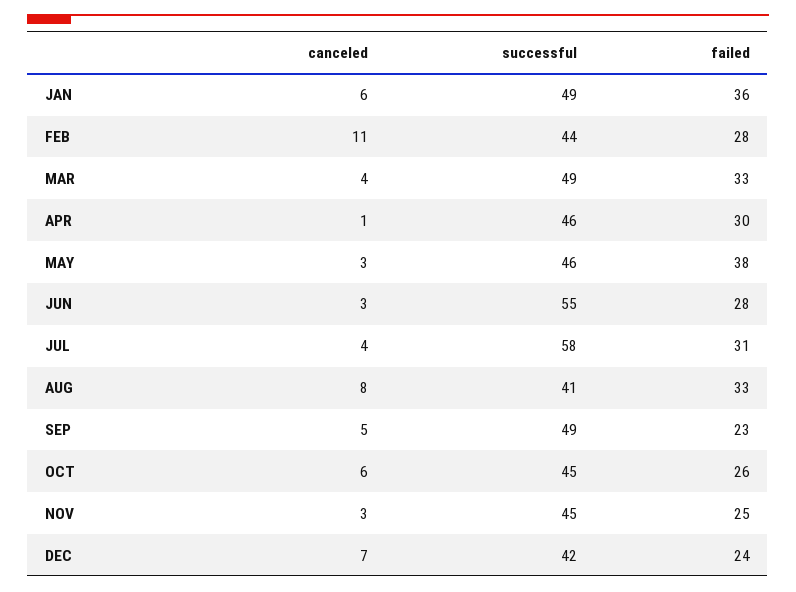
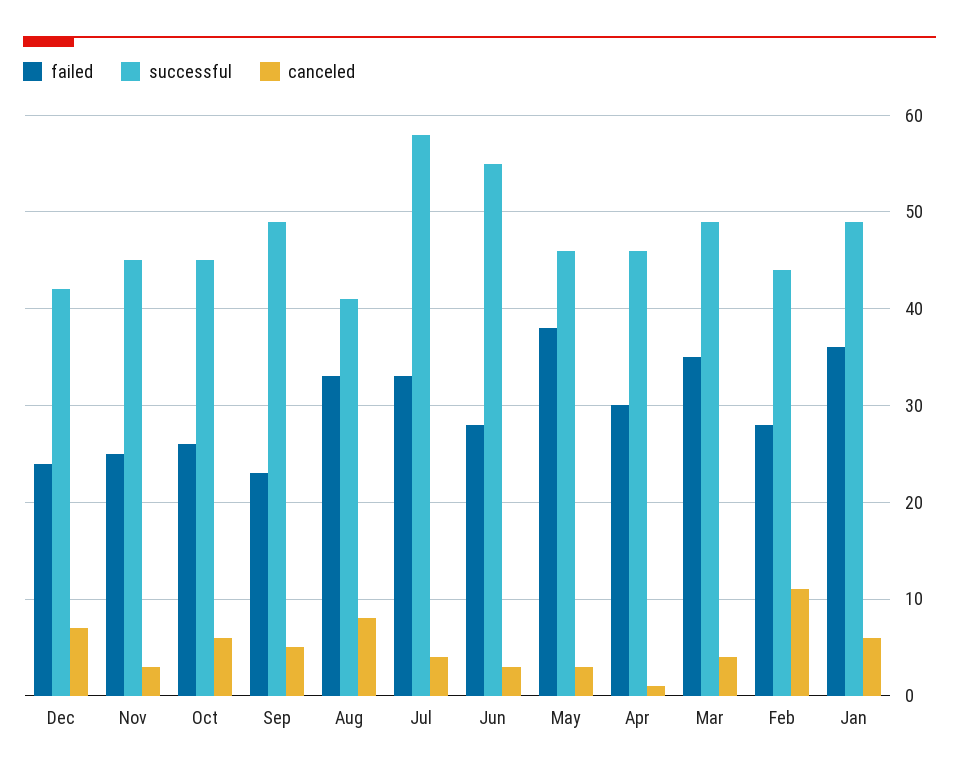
  {
    "canceled": {
      "JAN": 6,
      "FEB": 11,
      "MAR": 4,
      "APR": 1,
      "MAY": 3,
      "JUN": 3,
      "JUL": 4,
      "AUG": 8,
      "SEP": 5,
      "OCT": 6,
      "NOV": 3,
      "DEC": 7
    },
    "successful": {
      "JAN": 49,
      "FEB": 44,
      "MAR": 49,
      "APR": 46,
      "MAY": 46,
      "JUN": 55,
      "JUL": 58,
      "AUG": 41,
      "SEP": 49,
      "OCT": 45,
      "NOV": 45,
      "DEC": 42
    },
    "failed": {
      "JAN": 36,
      "FEB": 28,
-     "MAR": 33,
+     "MAR": 35,
      "APR": 30,
      "MAY": 38,
      "JUN": 28,
-     "JUL": 31,
+     "JUL": 33,
      "AUG": 33,
      "SEP": 23,
      "OCT": 26,
      "NOV": 25,
      "DEC": 24
    }
  }

